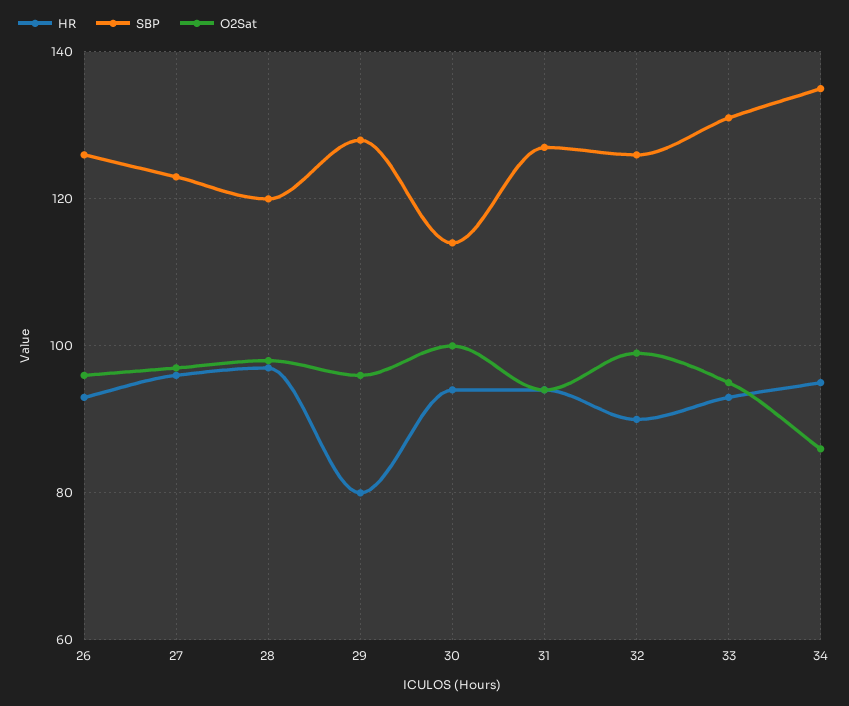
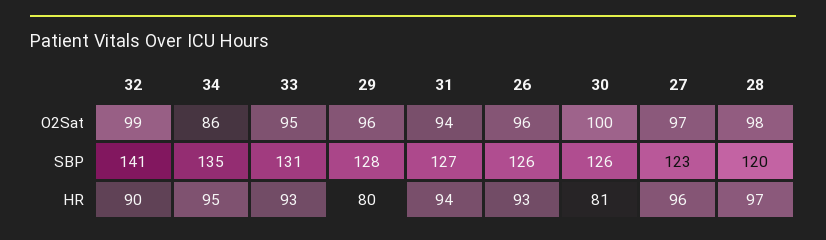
  {
    "HR": {
      "26": 93,
      "27": 96,
      "28": 97,
      "29": 80,
-     "30": 95,
+     "30": 81,
      "31": 94,
      "32": 90,
      "33": 93,
      "34": 95
    },
    "SBP": {
      "26": 126,
      "27": 123,
      "28": 120,
      "29": 128,
-     "30": 115,
+     "30": 126,
      "31": 127,
-     "32": 125,
+     "32": 141,
      "33": 131,
      "34": 135
    },
    "O2Sat": {
      "26": 96,
      "27": 97,
      "28": 98,
      "29": 96,
      "30": 100,
      "31": 94,
      "32": 99,
      "33": 95,
      "34": 86
    }
  }

